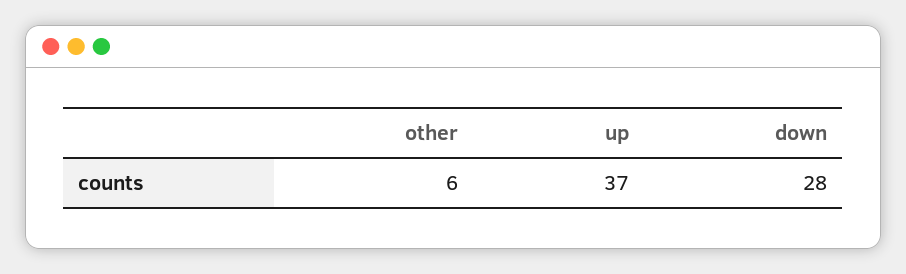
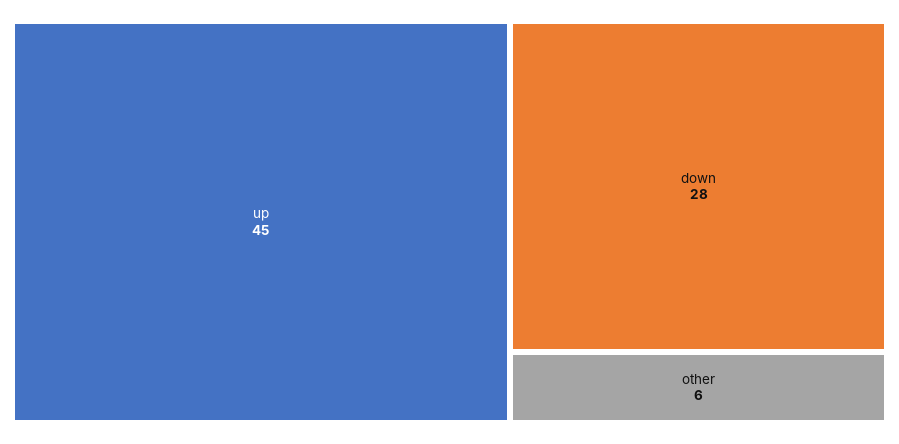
  {
    "other": 6,
-   "up": 37,
+   "up": 45,
    "down": 28
  }

